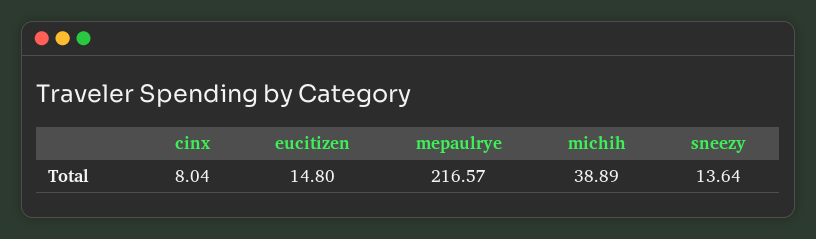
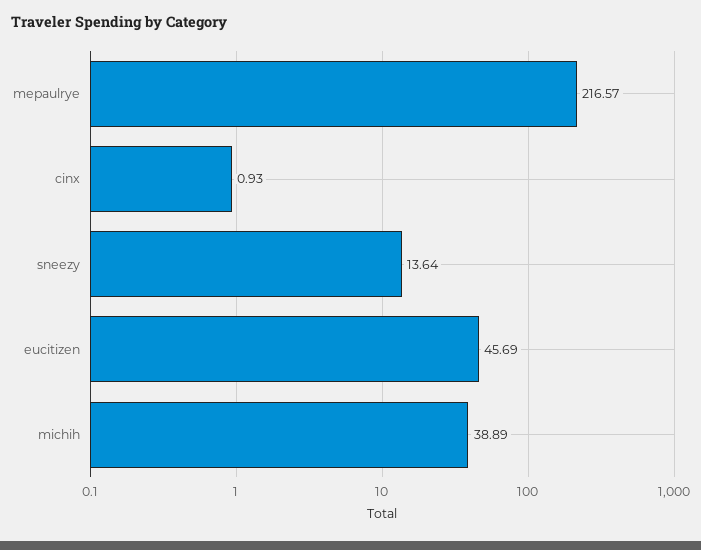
  {
-   "cinx": 8.04,
+   "cinx": 0.93,
-   "eucitizen": 14.8,
+   "eucitizen": 45.69,
    "mepaulrye": 216.57,
    "michih": 38.89,
    "sneezy": 13.64
  }

